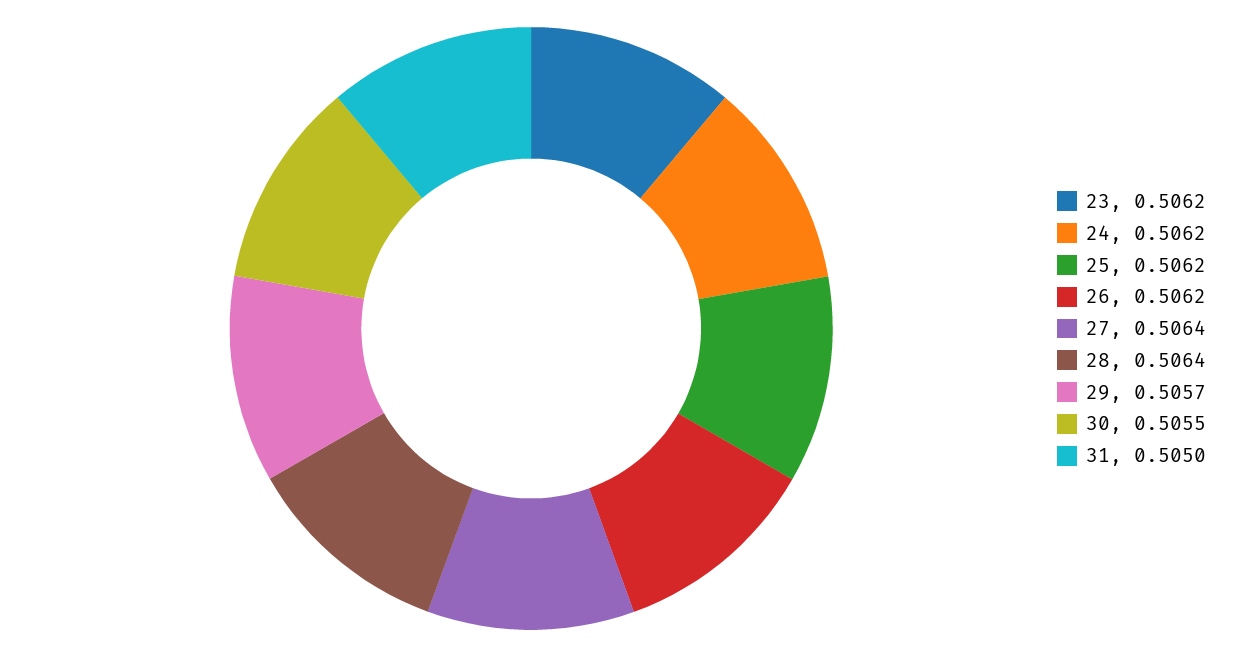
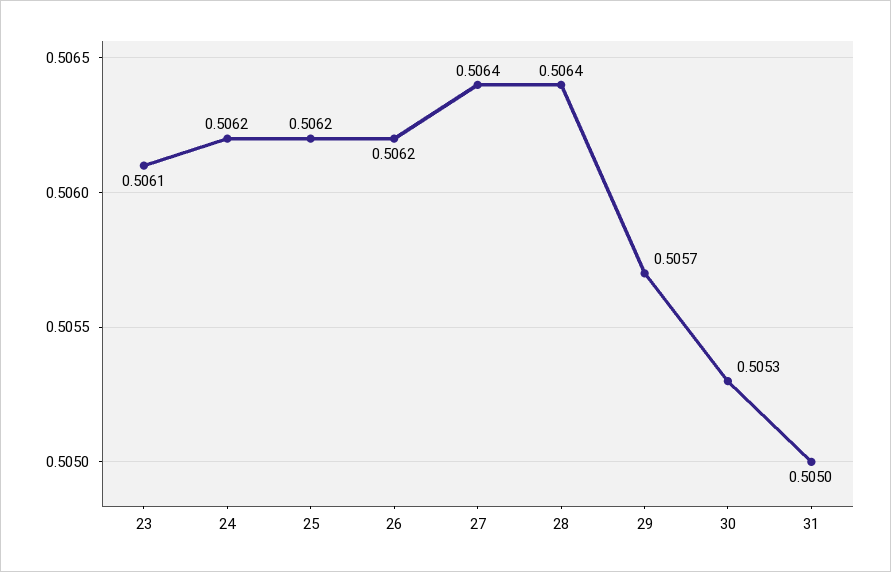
  {
-   "23": 0.5062,
+   "23": 0.5061,
    "24": 0.5062,
    "25": 0.5062,
    "26": 0.5062,
    "27": 0.5064,
    "28": 0.5064,
    "29": 0.5057,
-   "30": 0.5055,
+   "30": 0.5053,
    "31": 0.505
  }

